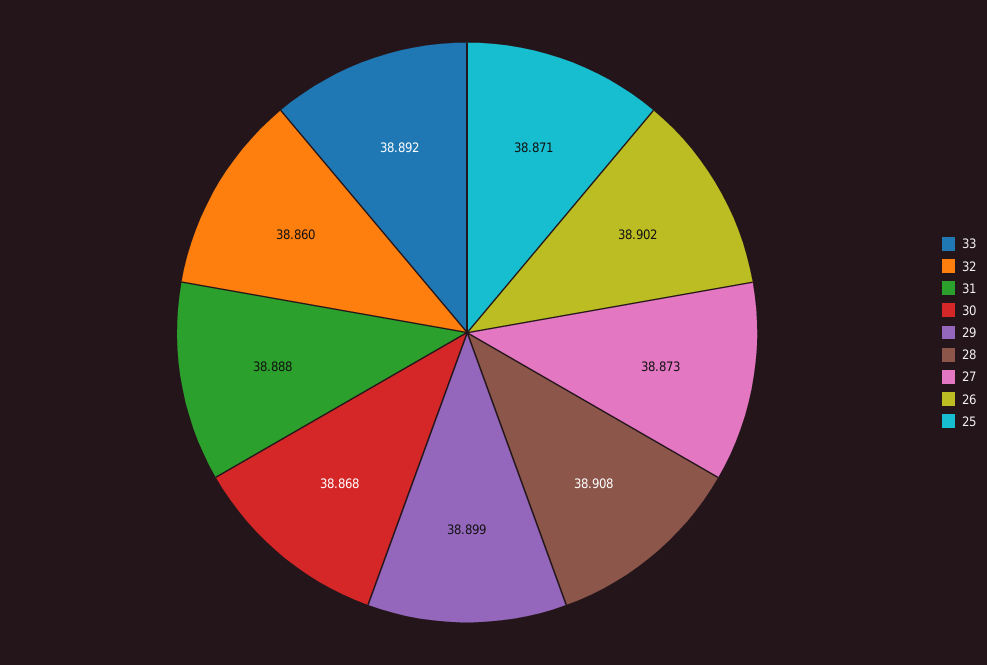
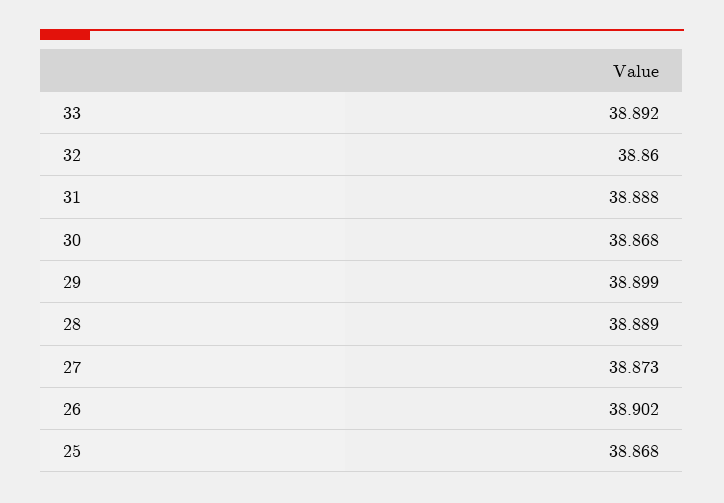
  {
    "33": 38.892,
    "32": 38.86,
    "31": 38.888,
    "30": 38.868,
    "29": 38.899,
-   "28": 38.908,
+   "28": 38.889,
    "27": 38.873,
    "26": 38.902,
-   "25": 38.871
+   "25": 38.868
  }

